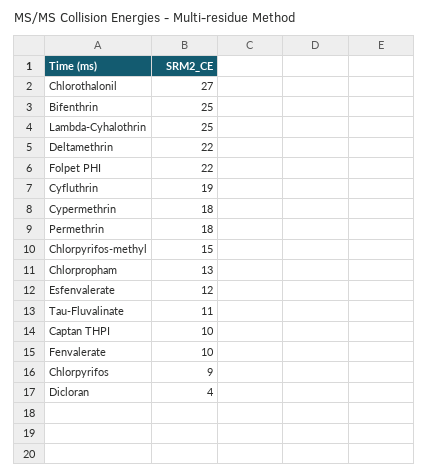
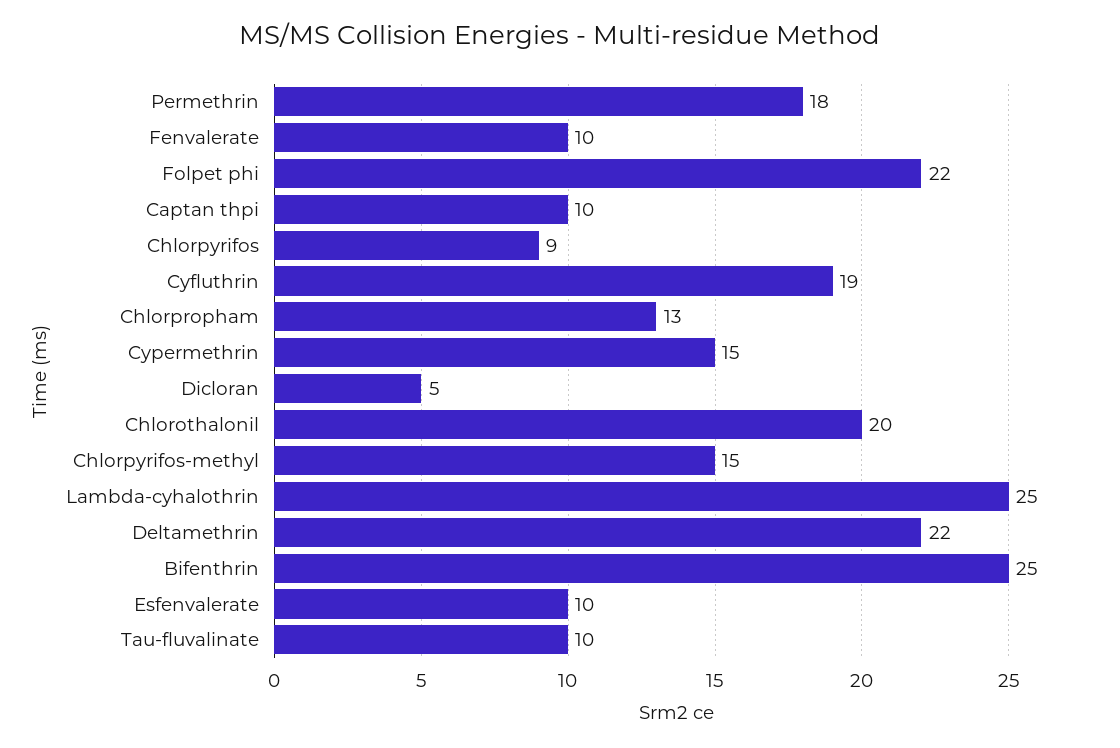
  {
-   "Chlorothalonil": 27,
+   "Chlorothalonil": 20,
    "Bifenthrin": 25,
    "Lambda-Cyhalothrin": 25,
    "Deltamethrin": 22,
    "Folpet PHI": 22,
    "Cyfluthrin": 19,
-   "Cypermethrin": 18,
+   "Cypermethrin": 15,
    "Permethrin": 18,
    "Chlorpyrifos-methyl": 15,
    "Chlorpropham": 13,
-   "Esfenvalerate": 12,
+   "Esfenvalerate": 10,
-   "Tau-Fluvalinate": 11,
+   "Tau-Fluvalinate": 10,
    "Captan THPI": 10,
    "Fenvalerate": 10,
    "Chlorpyrifos": 9,
-   "Dicloran": 4
+   "Dicloran": 5
  }

